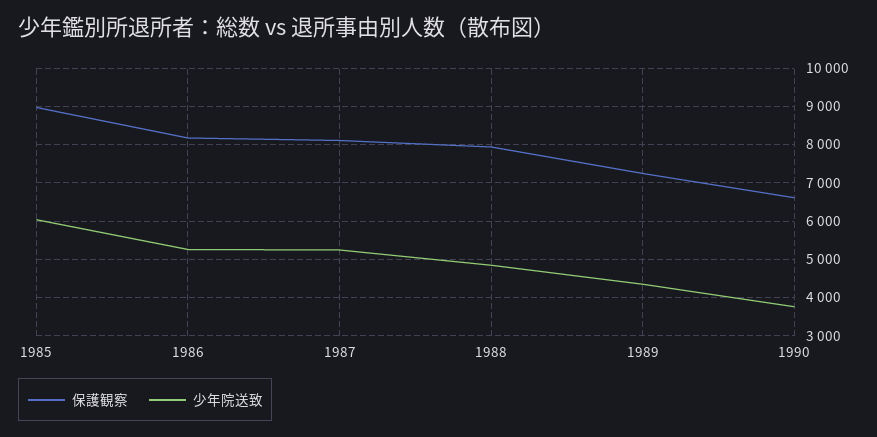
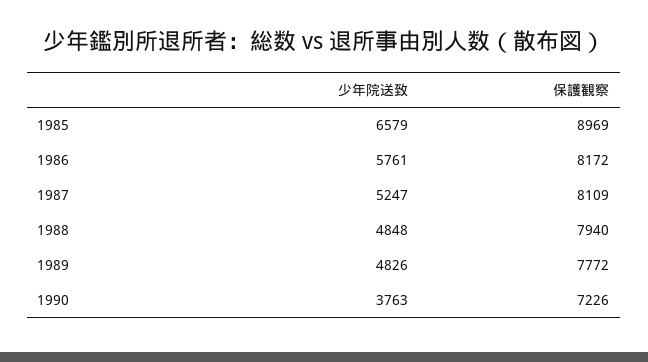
  {
    "保護観察": {
      "1985": 8969,
      "1986": 8172,
      "1987": 8109,
      "1988": 7940,
-     "1989": 7200,
+     "1989": 7772,
-     "1990": 6600
+     "1990": 7226
    },
    "少年院送致": {
-     "1985": 6000,
+     "1985": 6579,
-     "1986": 5200,
+     "1986": 5761,
      "1987": 5247,
      "1988": 4848,
-     "1989": 4400,
+     "1989": 4826,
      "1990": 3763
    }
  }

